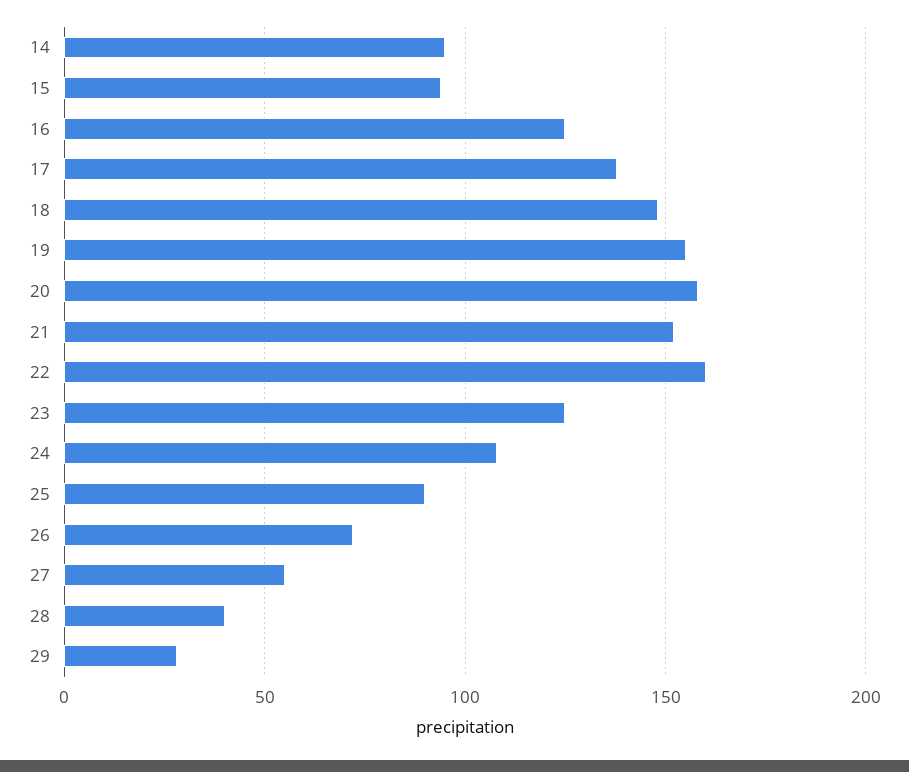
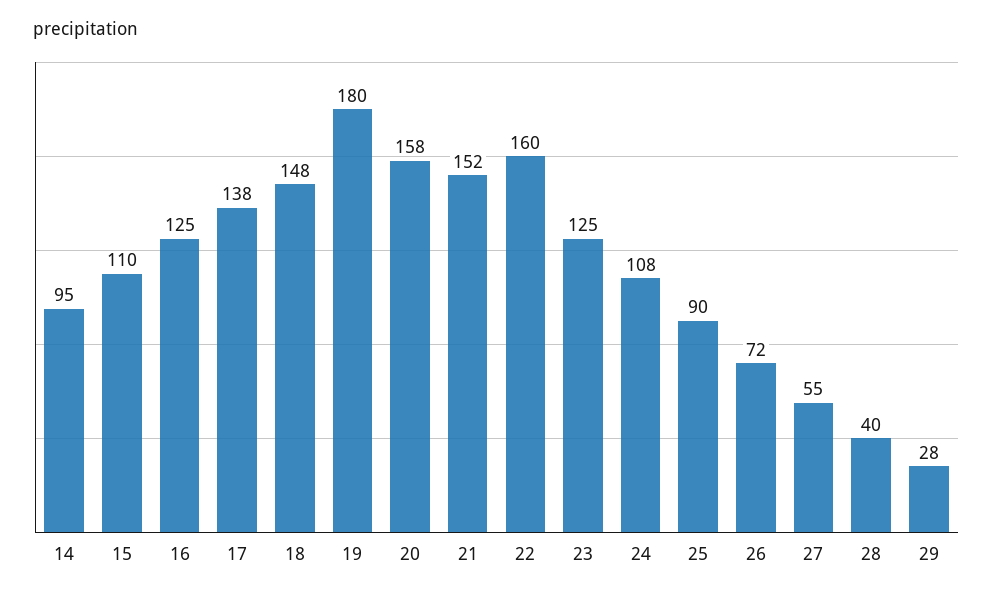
  {
    "14": 95,
-   "15": 95,
+   "15": 110,
    "16": 125,
    "17": 138,
    "18": 148,
-   "19": 155,
+   "19": 180,
    "20": 158,
    "21": 152,
    "22": 160,
    "23": 125,
    "24": 108,
    "25": 90,
    "26": 72,
    "27": 55,
    "28": 40,
    "29": 28
  }

